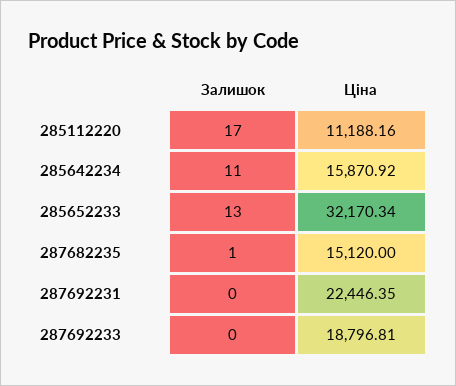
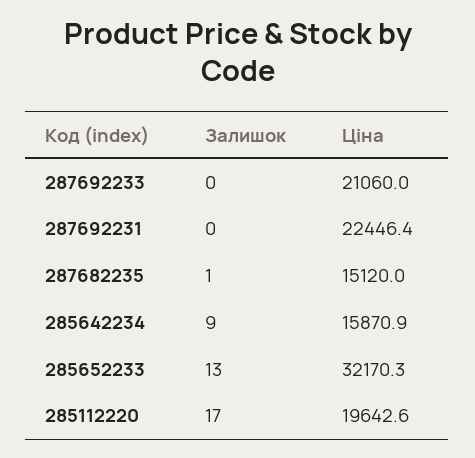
  {
    "Залишок": {
      "285112220": 17,
-     "285642234": 11,
+     "285642234": 9,
      "285652233": 13,
      "287682235": 1,
      "287692231": 0,
      "287692233": 0
    },
    "Ціна": {
-     "285112220": 11188.16,
+     "285112220": 19642.6,
      "285642234": 15870.92,
      "285652233": 32170.34,
      "287682235": 15120,
      "287692231": 22446.35,
-     "287692233": 18796.81
+     "287692233": 21060
    }
  }

